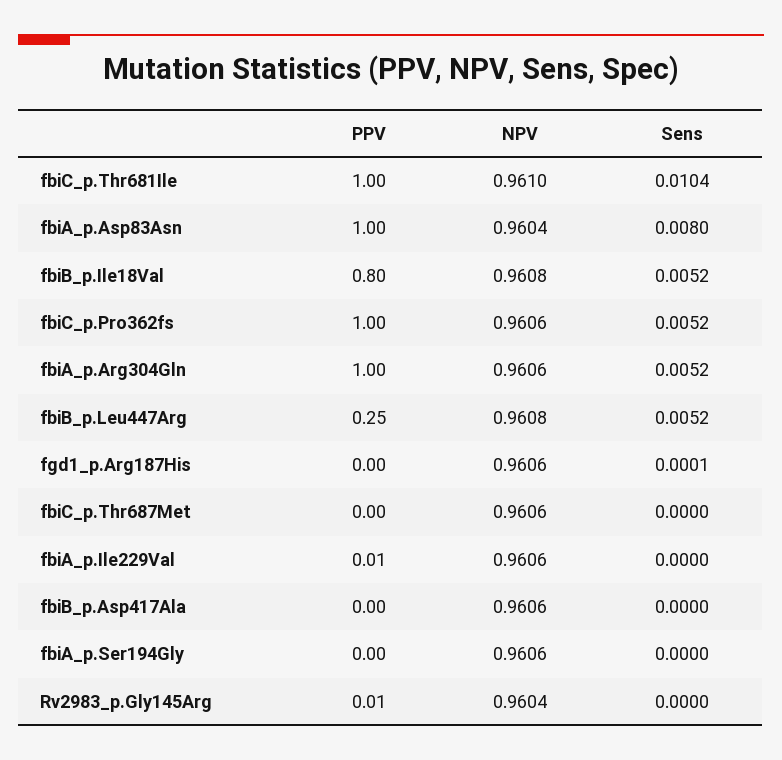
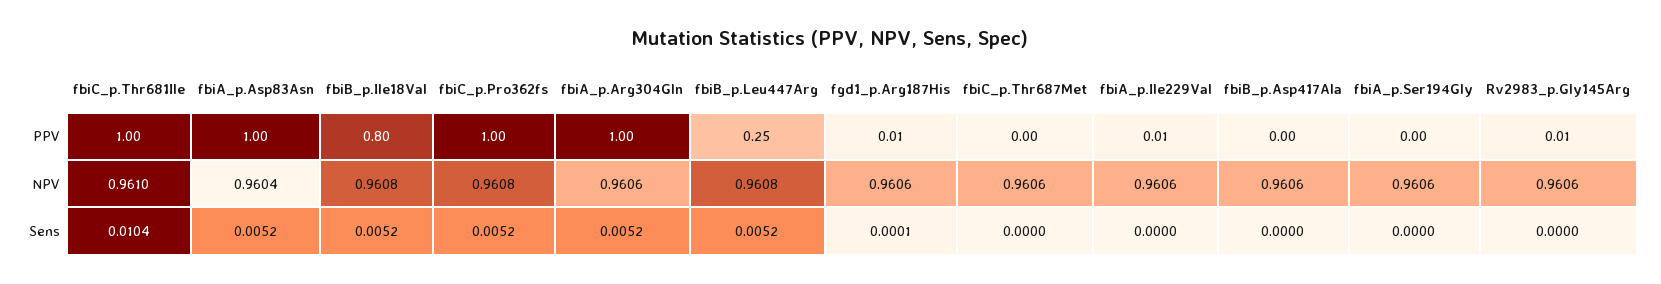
  {
    "PPV": {
      "fbiC_p.Thr681Ile": 1,
      "fbiA_p.Asp83Asn": 1,
      "fbiB_p.Ile18Val": 0.8,
      "fbiC_p.Pro362fs": 1,
      "fbiA_p.Arg304Gln": 1,
      "fbiB_p.Leu447Arg": 0.25,
-     "fgd1_p.Arg187His": 0,
+     "fgd1_p.Arg187His": 0.01,
      "fbiC_p.Thr687Met": 0,
      "fbiA_p.Ile229Val": 0.01,
      "fbiB_p.Asp417Ala": 0,
      "fbiA_p.Ser194Gly": 0,
      "Rv2983_p.Gly145Arg": 0.01
    },
    "NPV": {
      "fbiC_p.Thr681Ile": 0.961,
      "fbiA_p.Asp83Asn": 0.9604,
      "fbiB_p.Ile18Val": 0.9608,
-     "fbiC_p.Pro362fs": 0.9606,
+     "fbiC_p.Pro362fs": 0.9608,
      "fbiA_p.Arg304Gln": 0.9606,
      "fbiB_p.Leu447Arg": 0.9608,
      "fgd1_p.Arg187His": 0.9606,
      "fbiC_p.Thr687Met": 0.9606,
      "fbiA_p.Ile229Val": 0.9606,
      "fbiB_p.Asp417Ala": 0.9606,
      "fbiA_p.Ser194Gly": 0.9606,
-     "Rv2983_p.Gly145Arg": 0.9604
+     "Rv2983_p.Gly145Arg": 0.9606
    },
    "Sens": {
      "fbiC_p.Thr681Ile": 0.0104,
-     "fbiA_p.Asp83Asn": 0.008,
+     "fbiA_p.Asp83Asn": 0.0052,
      "fbiB_p.Ile18Val": 0.0052,
      "fbiC_p.Pro362fs": 0.0052,
      "fbiA_p.Arg304Gln": 0.0052,
      "fbiB_p.Leu447Arg": 0.0052,
      "fgd1_p.Arg187His": 0.0001,
      "fbiC_p.Thr687Met": 0,
      "fbiA_p.Ile229Val": 0,
      "fbiB_p.Asp417Ala": 0,
      "fbiA_p.Ser194Gly": 0,
      "Rv2983_p.Gly145Arg": 0
    }
  }

